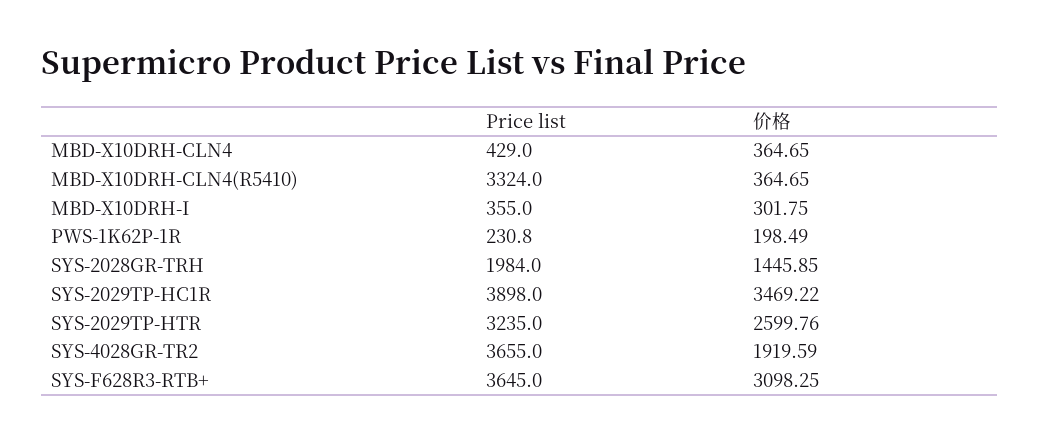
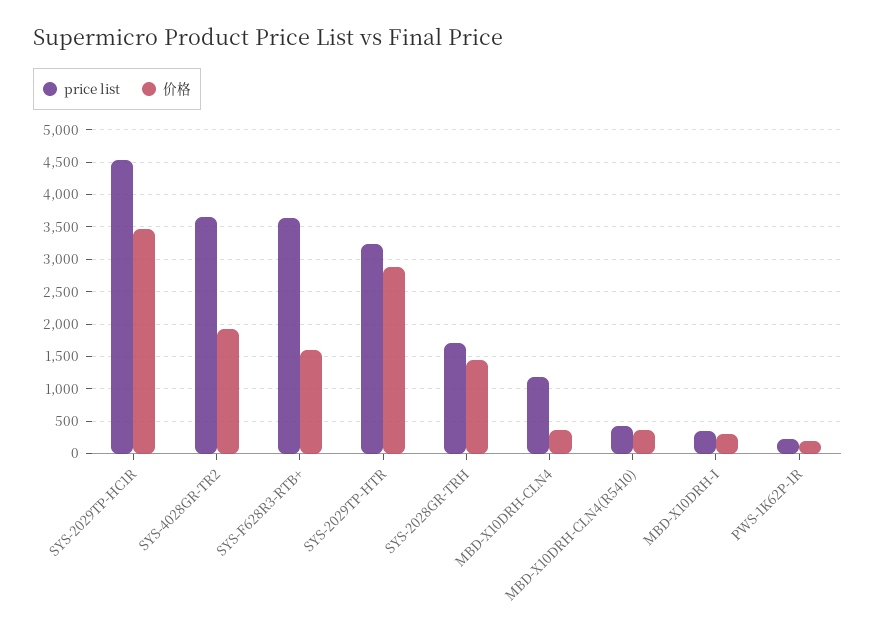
  {
    "Price list": {
-     "MBD-X10DRH-CLN4": 429,
+     "MBD-X10DRH-CLN4": 1200,
-     "MBD-X10DRH-CLN4(R5410)": 3324,
+     "MBD-X10DRH-CLN4(R5410)": 400,
      "MBD-X10DRH-I": 355,
      "PWS-1K62P-1R": 230.8,
-     "SYS-2028GR-TRH": 1984,
+     "SYS-2028GR-TRH": 1700,
-     "SYS-2029TP-HC1R": 3898,
+     "SYS-2029TP-HC1R": 4500,
      "SYS-2029TP-HTR": 3235,
      "SYS-4028GR-TR2": 3655,
      "SYS-F628R3-RTB+": 3645
    },
    "价格": {
      "MBD-X10DRH-CLN4": 364.65,
      "MBD-X10DRH-CLN4(R5410)": 364.65,
      "MBD-X10DRH-I": 301.75,
      "PWS-1K62P-1R": 198.49,
      "SYS-2028GR-TRH": 1445.85,
      "SYS-2029TP-HC1R": 3469.22,
-     "SYS-2029TP-HTR": 2599.76,
+     "SYS-2029TP-HTR": 2900,
      "SYS-4028GR-TR2": 1919.59,
-     "SYS-F628R3-RTB+": 3098.25
+     "SYS-F628R3-RTB+": 1600
    }
  }

